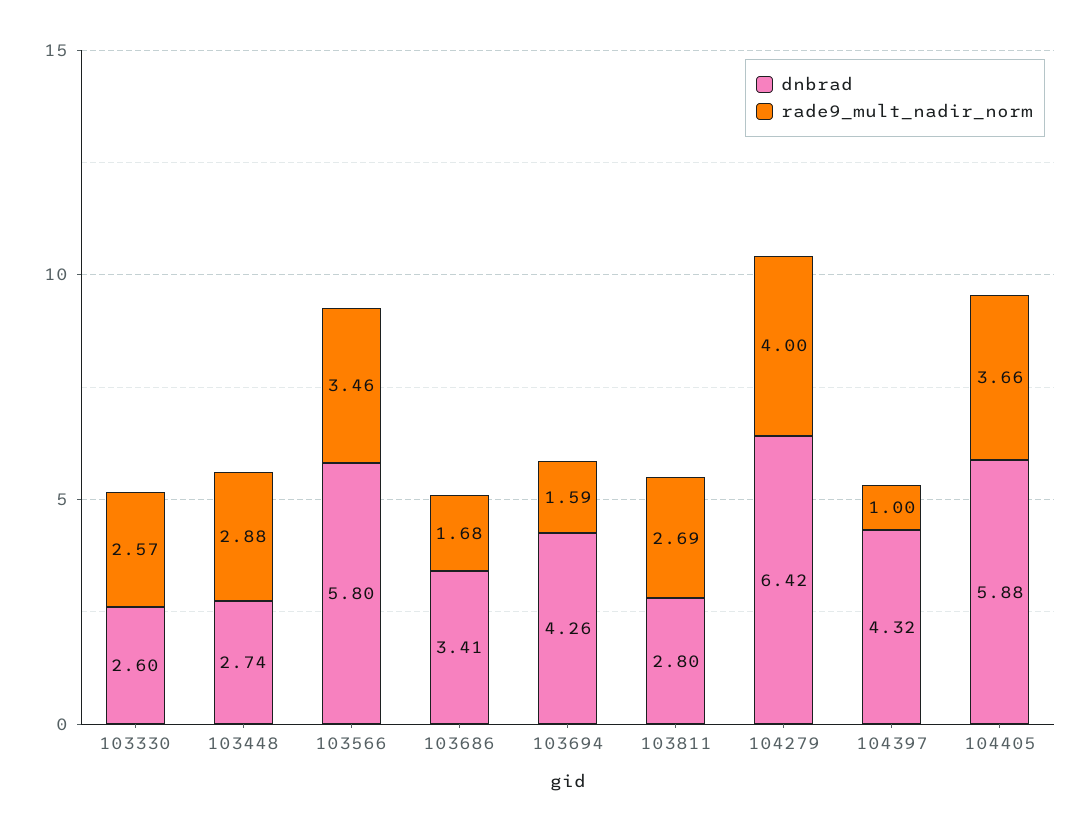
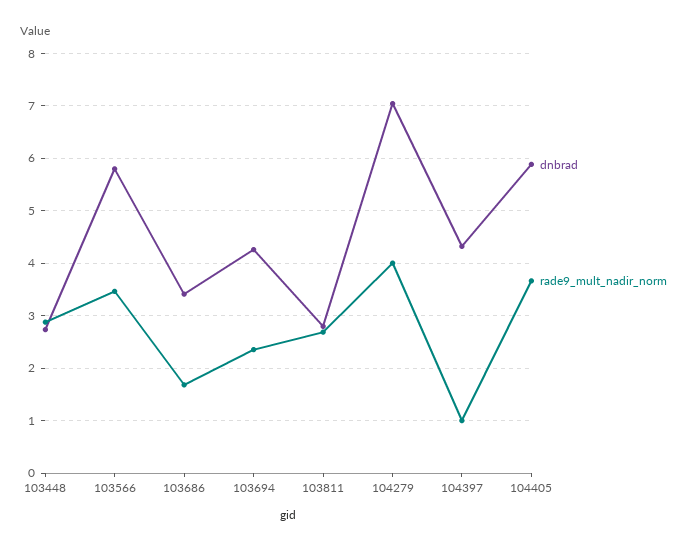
  {
    "dnbrad": {
-     "103330": 2.6,
      "103448": 2.74,
      "103566": 5.8,
      "103686": 3.41,
      "103694": 4.26,
      "103811": 2.8,
-     "104279": 6.42,
+     "104279": 7,
      "104397": 4.32,
      "104405": 5.88
    },
    "rade9_mult_nadir_norm": {
-     "103330": 2.57,
      "103448": 2.88,
      "103566": 3.46,
      "103686": 1.68,
-     "103694": 1.59,
+     "103694": 2.4,
      "103811": 2.69,
      "104279": 4,
      "104397": 1,
      "104405": 3.66
    }
  }

